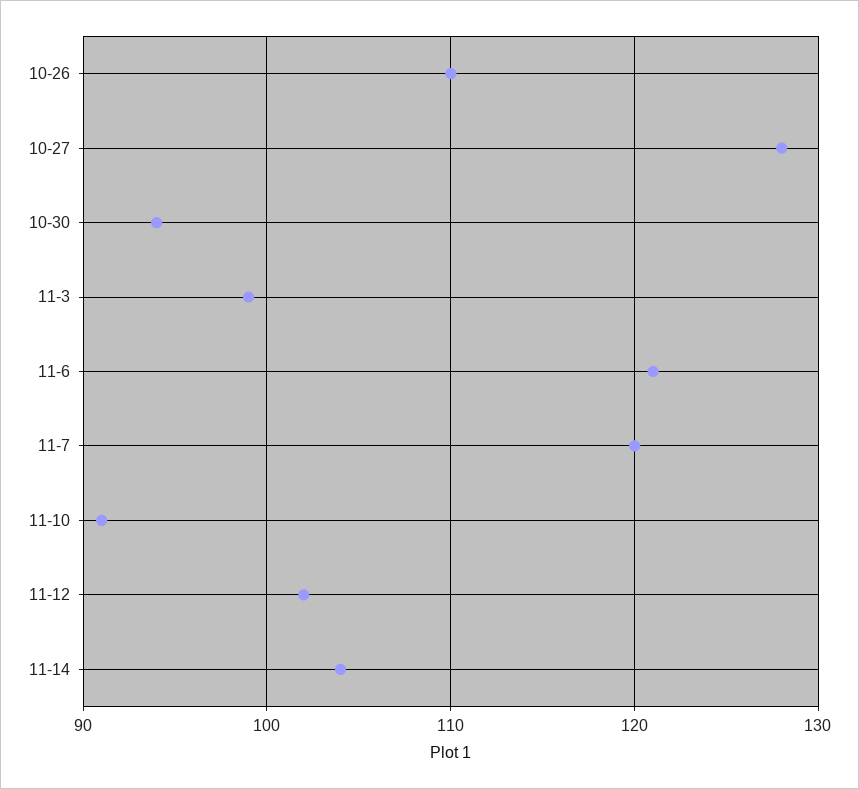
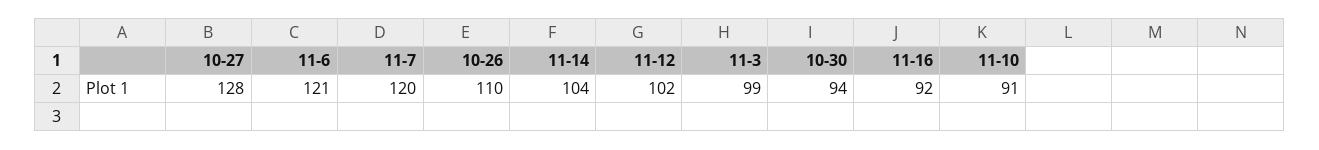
  {
    "10-26": 110,
    "10-27": 128,
    "10-30": 94,
    "11-3": 99,
    "11-6": 121,
    "11-7": 120,
    "11-10": 91,
    "11-12": 102,
-   "11-14": 104
+   "11-14": 104,
+   "11-16": 92
  }

